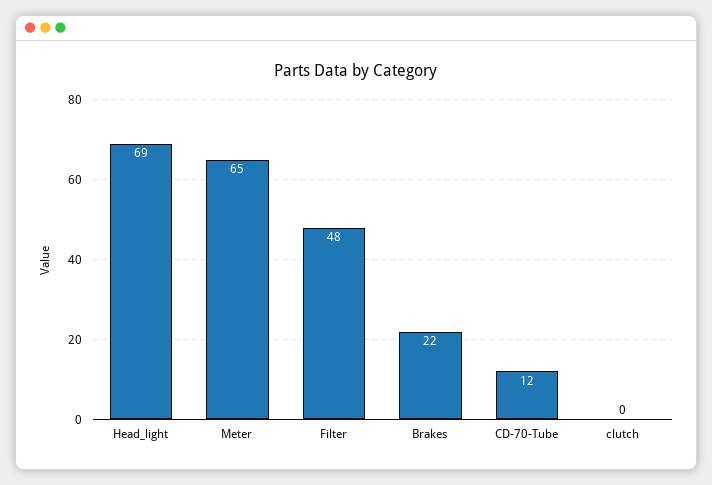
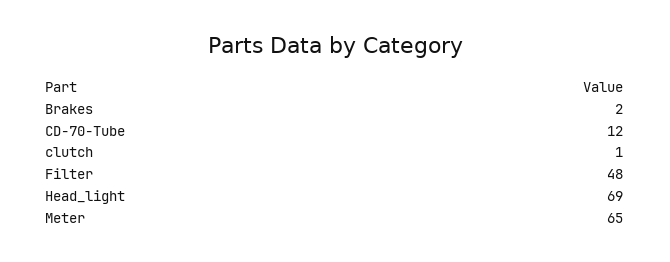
  {
    "Head_light": 69,
    "Meter": 65,
    "Filter": 48,
-   "Brakes": 22,
+   "Brakes": 2,
    "CD-70-Tube": 12,
-   "clutch": 0
+   "clutch": 1
  }

